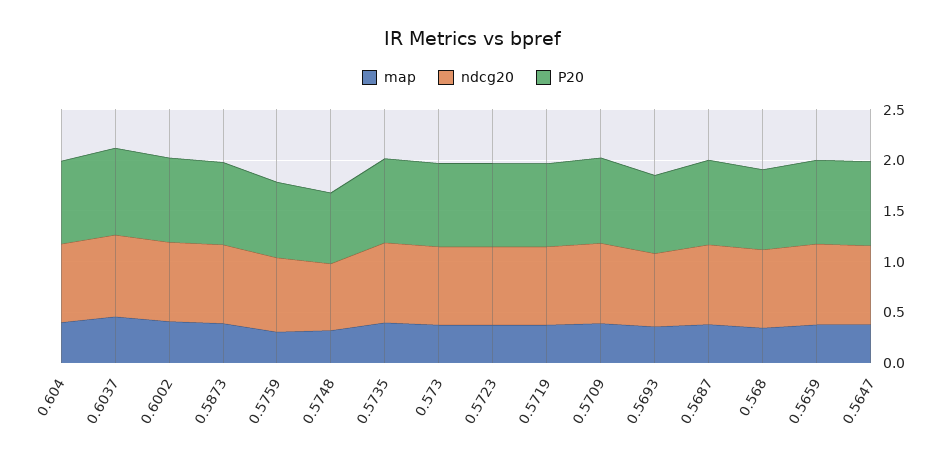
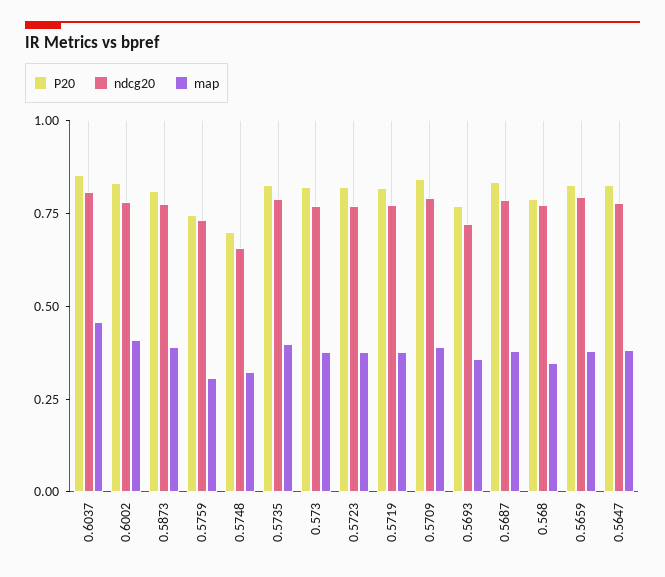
  {
    "map": {
-     "0.604": 0.4,
      "0.6037": 0.45,
      "0.6002": 0.4,
      "0.5873": 0.4,
      "0.5759": 0.3,
      "0.5748": 0.3,
      "0.5735": 0.4,
      "0.573": 0.4,
      "0.5723": 0.4,
      "0.5719": 0.4,
      "0.5709": 0.4,
      "0.5693": 0.35,
      "0.5687": 0.4,
      "0.568": 0.35,
      "0.5659": 0.4,
      "0.5647": 0.4
    },
    "ndcg20": {
-     "0.604": 0.8,
      "0.6037": 0.8,
      "0.6002": 0.8,
      "0.5873": 0.8,
      "0.5759": 0.75,
      "0.5748": 0.65,
      "0.5735": 0.8,
      "0.573": 0.75,
      "0.5723": 0.75,
      "0.5719": 0.75,
      "0.5709": 0.8,
      "0.5693": 0.7,
      "0.5687": 0.8,
      "0.568": 0.75,
      "0.5659": 0.8,
      "0.5647": 0.8
    },
    "P20": {
-     "0.604": 0.8,
      "0.6037": 0.85,
      "0.6002": 0.85,
      "0.5873": 0.8,
      "0.5759": 0.75,
      "0.5748": 0.7,
      "0.5735": 0.85,
      "0.573": 0.8,
      "0.5723": 0.8,
      "0.5719": 0.8,
      "0.5709": 0.85,
      "0.5693": 0.75,
      "0.5687": 0.85,
      "0.568": 0.8,
      "0.5659": 0.85,
      "0.5647": 0.85
    }
  }

